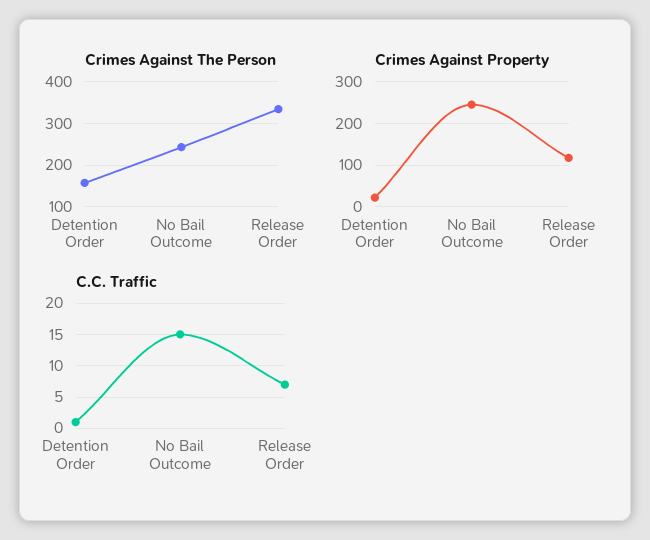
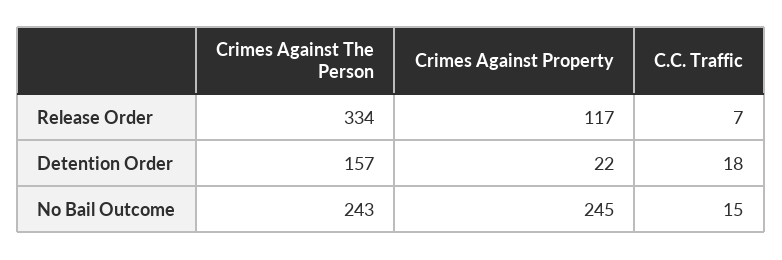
  {
    "Crimes Against The Person": {
      "Detention Order": 157,
      "No Bail Outcome": 243,
      "Release Order": 334
    },
    "Crimes Against Property": {
      "Detention Order": 22,
      "No Bail Outcome": 245,
      "Release Order": 117
    },
    "C.C. Traffic": {
-     "Detention Order": 1,
+     "Detention Order": 18,
      "No Bail Outcome": 15,
      "Release Order": 7
    }
  }

